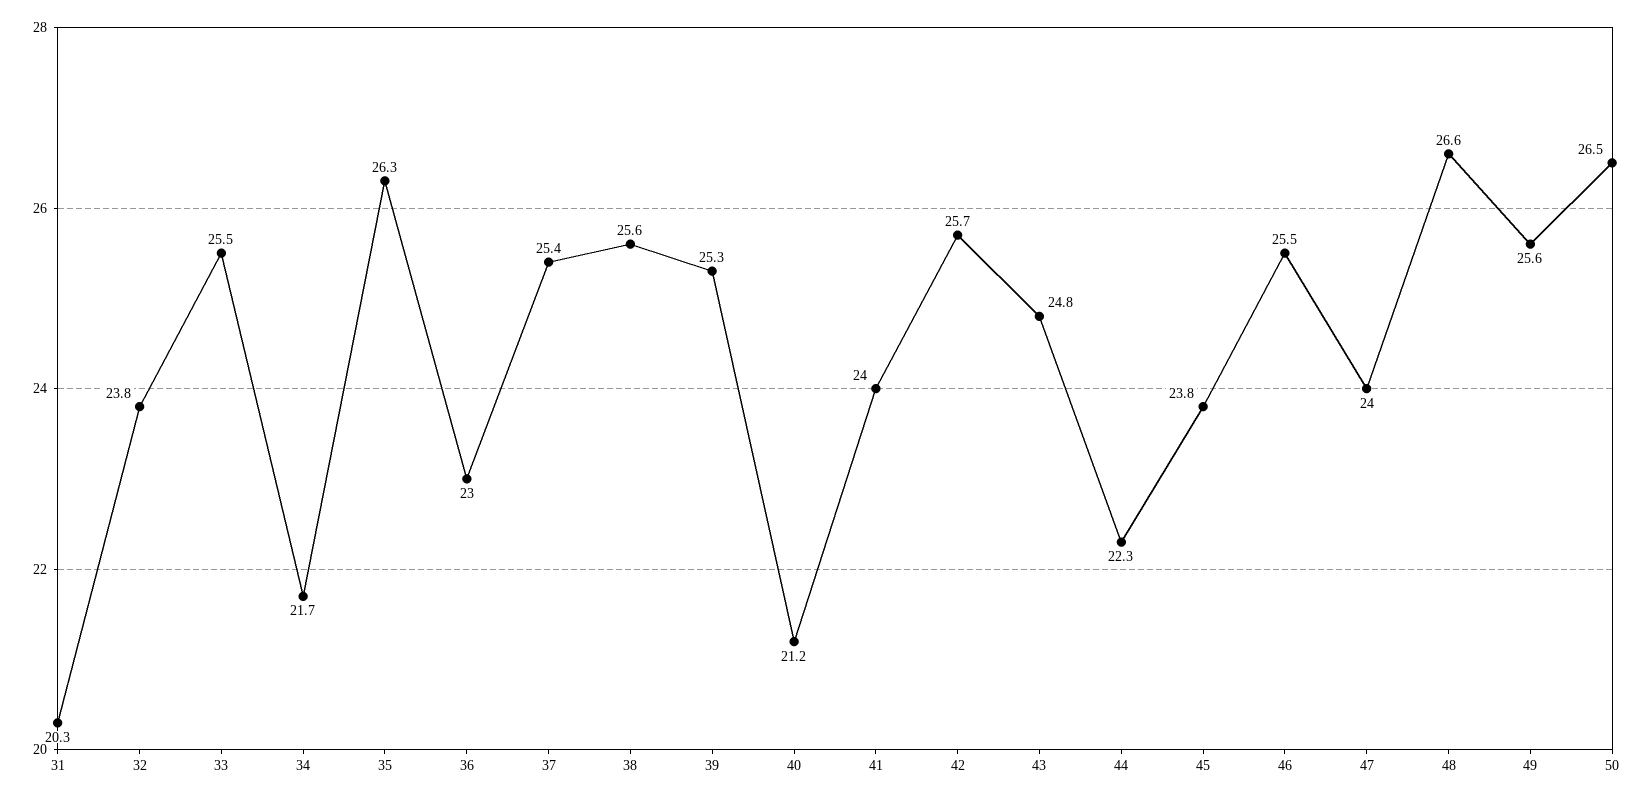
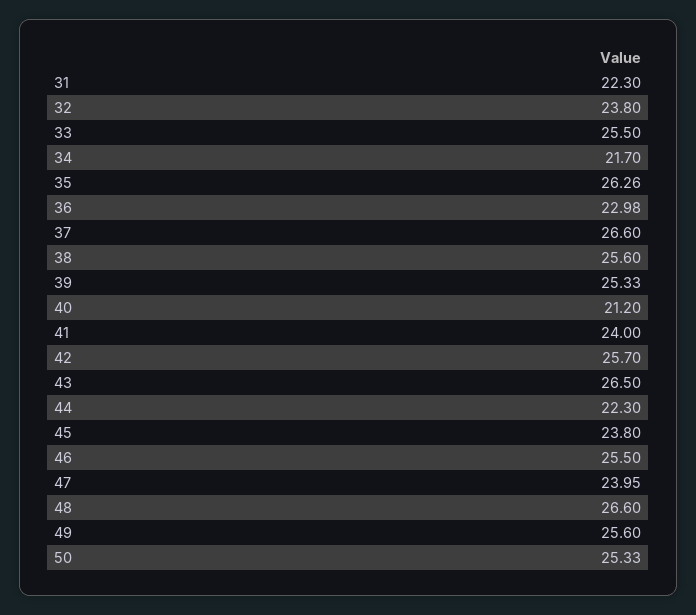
  {
-   "31": 20.3,
+   "31": 22.3,
    "32": 23.8,
    "33": 25.5,
    "34": 21.7,
    "35": 26.26,
    "36": 22.98,
-   "37": 25.4,
+   "37": 26.6,
    "38": 25.6,
    "39": 25.33,
    "40": 21.2,
    "41": 24,
    "42": 25.7,
-   "43": 24.8,
+   "43": 26.5,
    "44": 22.3,
    "45": 23.8,
    "46": 25.5,
    "47": 23.95,
    "48": 26.6,
    "49": 25.6,
-   "50": 26.5
+   "50": 25.33
  }

